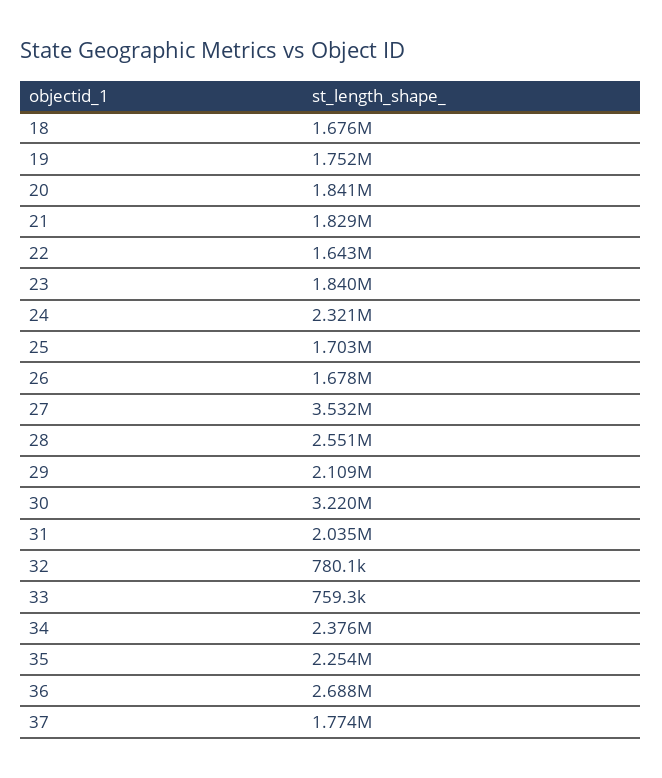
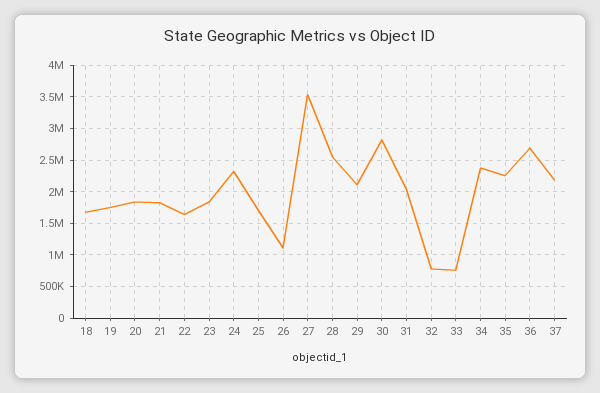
  {
    "18": 1676000,
    "19": 1752000,
    "20": 1841000,
    "21": 1829000,
    "22": 1643000,
    "23": 1840000,
    "24": 2321000,
    "25": 1703000,
-   "26": 1678000,
+   "26": 1100000,
    "27": 3532000,
    "28": 2551000,
    "29": 2109000,
-   "30": 3220000,
+   "30": 2800000,
    "31": 2035000,
    "32": 780100,
    "33": 759300,
    "34": 2376000,
    "35": 2254000,
    "36": 2688000,
-   "37": 1774000
+   "37": 2200000
  }

